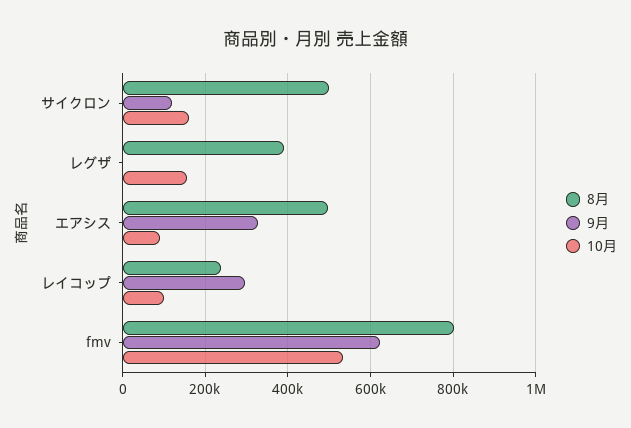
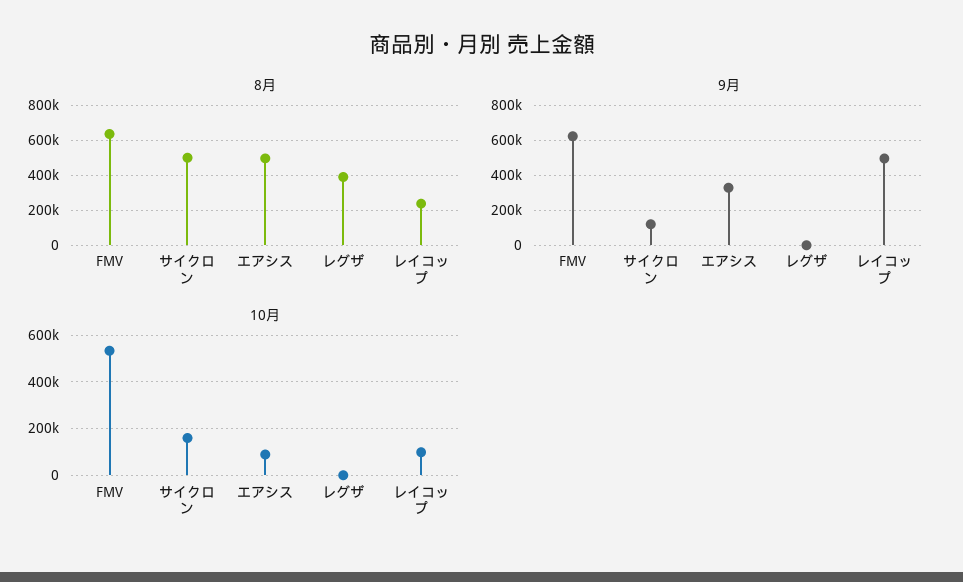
  {
    "8月": {
      "サイクロン": 500000,
      "レグザ": 380000,
      "エアシス": 500000,
      "レイコップ": 240000,
-     "fmv": 800000
+     "fmv": 650000
    },
    "9月": {
      "サイクロン": 120000,
      "レグザ": 0,
      "エアシス": 320000,
-     "レイコップ": 300000,
+     "レイコップ": 500000,
      "fmv": 620000
    },
    "10月": {
      "サイクロン": 160000,
-     "レグザ": 160000,
+     "レグザ": 0,
      "エアシス": 80000,
      "レイコップ": 100000,
      "fmv": 540000
    }
  }

